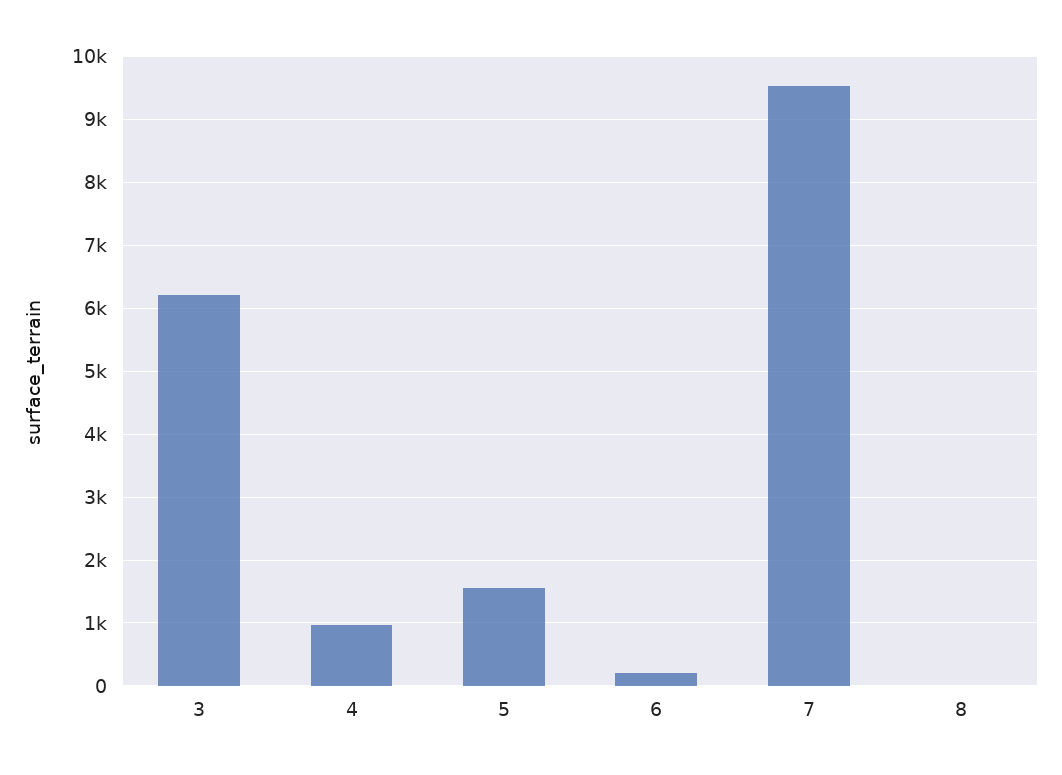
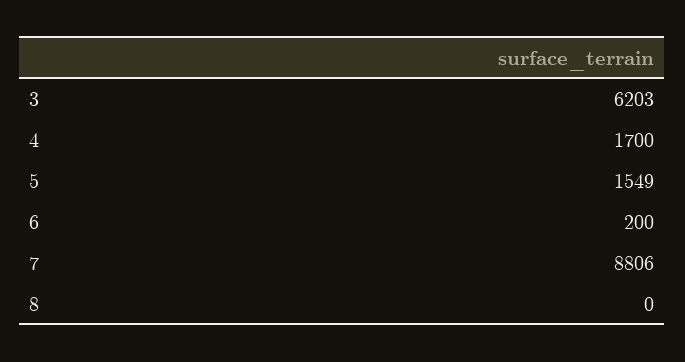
  {
    "3": 6203,
-   "4": 1000,
+   "4": 1700,
    "5": 1549,
    "6": 200,
-   "7": 9500,
+   "7": 8806,
    "8": 0
  }

